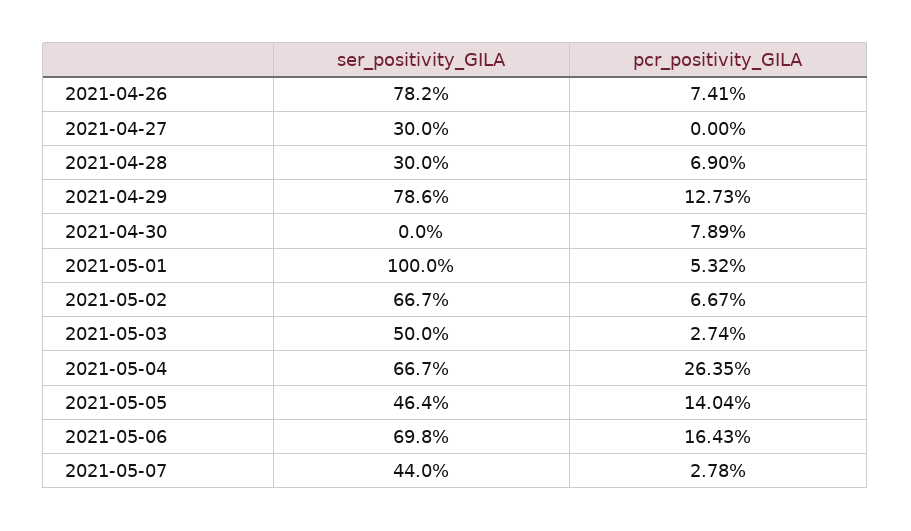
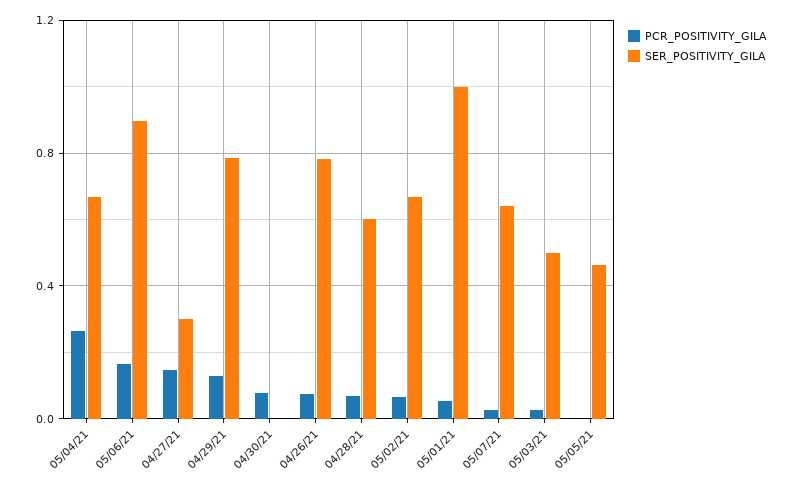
  {
    "ser_positivity_GILA": {
      "2021-04-26": 0.782,
      "2021-04-27": 0.3,
-     "2021-04-28": 0.3,
+     "2021-04-28": 0.6,
      "2021-04-29": 0.786,
      "2021-04-30": 0,
      "2021-05-01": 1,
      "2021-05-02": 0.667,
      "2021-05-03": 0.5,
      "2021-05-04": 0.667,
      "2021-05-05": 0.464,
-     "2021-05-06": 0.698,
+     "2021-05-06": 0.9,
-     "2021-05-07": 0.44
+     "2021-05-07": 0.65
    },
    "pcr_positivity_GILA": {
      "2021-04-26": 0.0741,
-     "2021-04-27": 0,
+     "2021-04-27": 0.15,
      "2021-04-28": 0.069,
      "2021-04-29": 0.1273,
      "2021-04-30": 0.0789,
      "2021-05-01": 0.0532,
      "2021-05-02": 0.0667,
      "2021-05-03": 0.0274,
      "2021-05-04": 0.2635,
-     "2021-05-05": 0.1404,
+     "2021-05-05": 0,
      "2021-05-06": 0.1643,
      "2021-05-07": 0.0278
    }
  }

